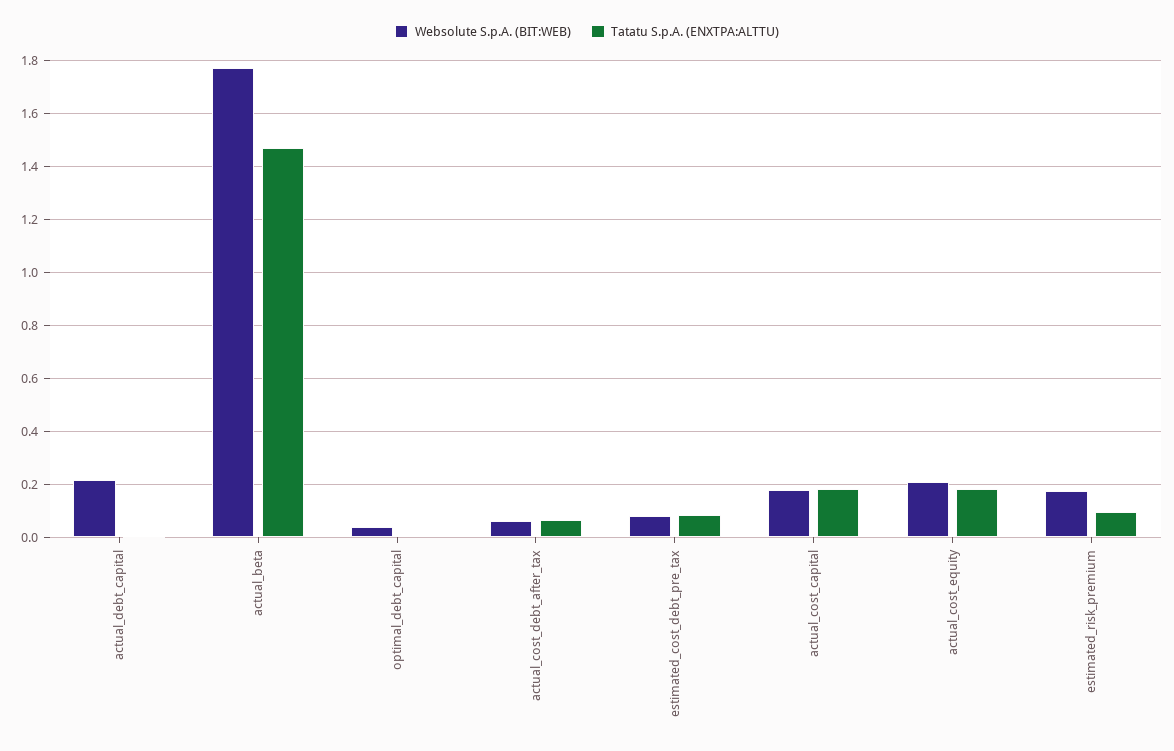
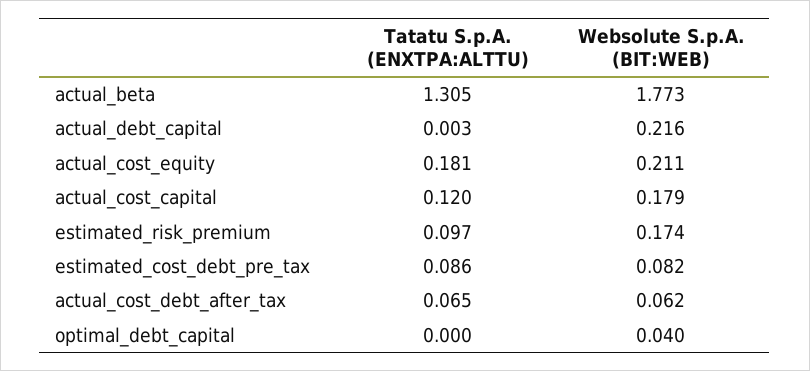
  {
    "Websolute S.p.A. (BIT:WEB)": {
      "actual_debt_capital": 0.216,
      "actual_beta": 1.773,
      "optimal_debt_capital": 0.04,
      "actual_cost_debt_after_tax": 0.062,
      "estimated_cost_debt_pre_tax": 0.082,
      "actual_cost_capital": 0.179,
      "actual_cost_equity": 0.211,
      "estimated_risk_premium": 0.174
    },
    "Tatatu S.p.A. (ENXTPA:ALTTU)": {
      "actual_debt_capital": 0.003,
-     "actual_beta": 1.475,
+     "actual_beta": 1.305,
      "optimal_debt_capital": 0,
      "actual_cost_debt_after_tax": 0.065,
      "estimated_cost_debt_pre_tax": 0.086,
-     "actual_cost_capital": 0.175,
+     "actual_cost_capital": 0.12,
      "actual_cost_equity": 0.181,
      "estimated_risk_premium": 0.097
    }
  }

